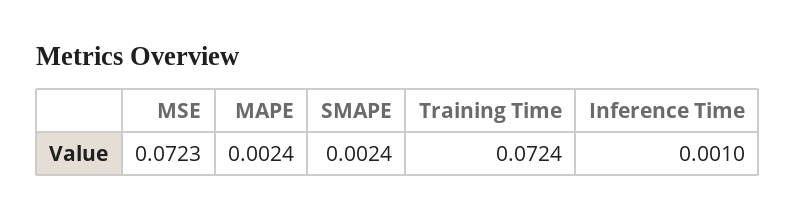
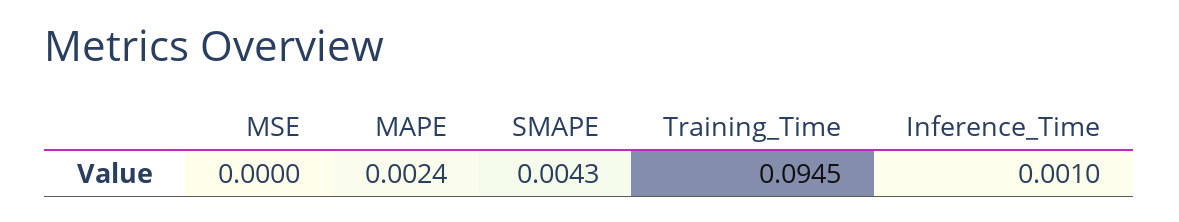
  {
-   "MSE": 0.0723,
+   "MSE": 0,
    "MAPE": 0.0024,
-   "SMAPE": 0.0024,
+   "SMAPE": 0.0043,
-   "Training Time": 0.0724,
+   "Training Time": 0.0945,
    "Inference Time": 0.001
  }

